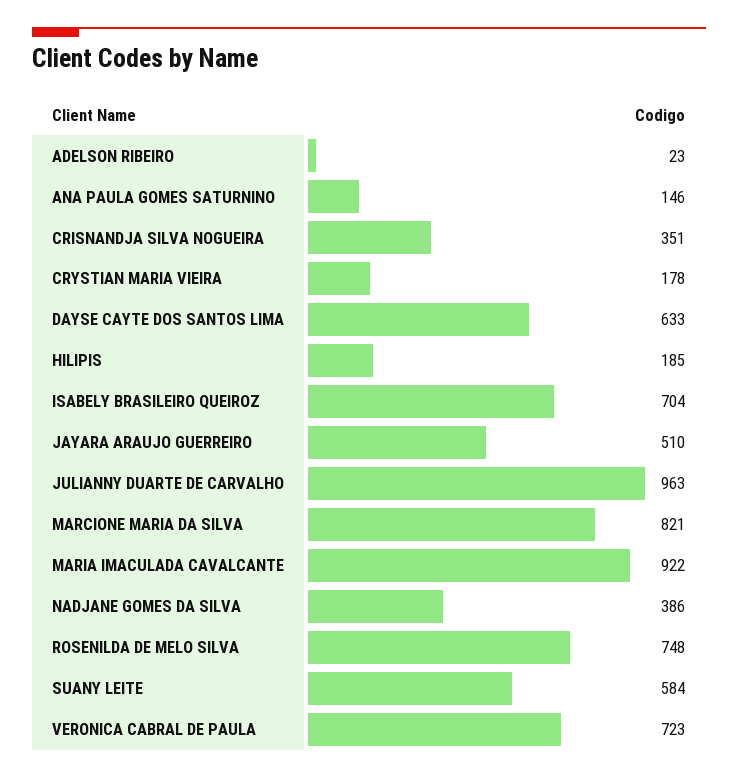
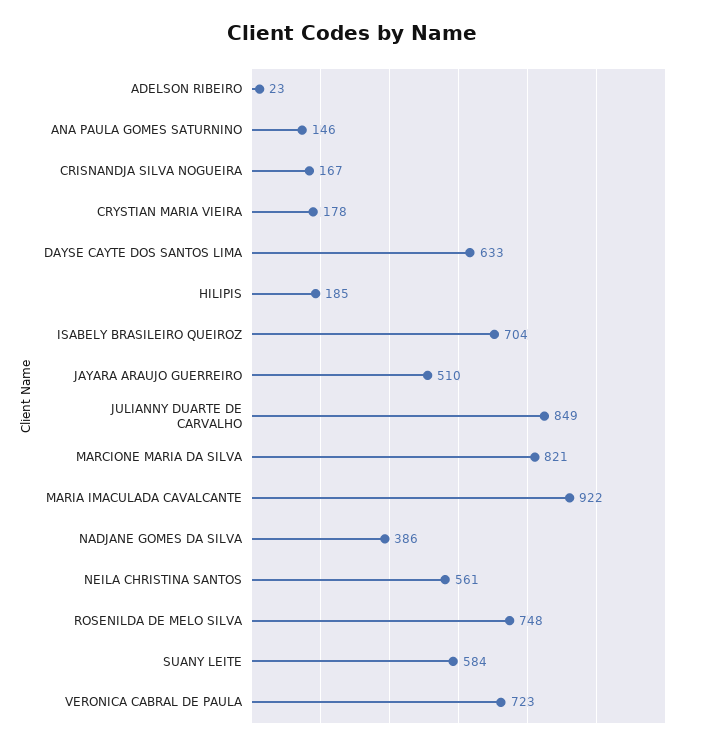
  {
    "ADELSON RIBEIRO": 23,
    "ANA PAULA GOMES SATURNINO": 146,
-   "CRISNANDJA SILVA NOGUEIRA": 351,
+   "CRISNANDJA SILVA NOGUEIRA": 167,
    "CRYSTIAN MARIA VIEIRA": 178,
    "DAYSE CAYTE DOS SANTOS LIMA": 633,
    "HILIPIS": 185,
    "ISABELY BRASILEIRO QUEIROZ": 704,
    "JAYARA ARAUJO GUERREIRO": 510,
-   "JULIANNY DUARTE DE CARVALHO": 963,
+   "JULIANNY DUARTE DE CARVALHO": 849,
    "MARCIONE MARIA DA SILVA": 821,
    "MARIA IMACULADA CAVALCANTE": 922,
    "NADJANE GOMES DA SILVA": 386,
    "ROSENILDA DE MELO SILVA": 748,
    "SUANY LEITE": 584,
-   "VERONICA CABRAL DE PAULA": 723
+   "VERONICA CABRAL DE PAULA": 723,
+   "NEILA CHRISTINA SANTOS": 561
  }

